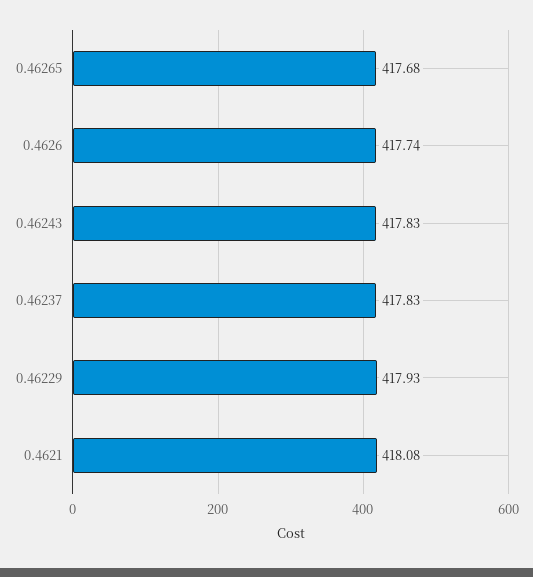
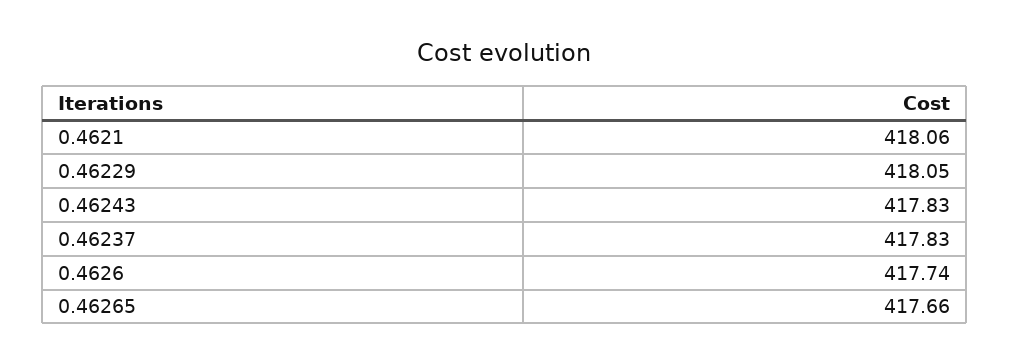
  {
-   "0.46265": 417.68,
+   "0.46265": 417.66,
    "0.4626": 417.74,
    "0.46243": 417.83,
    "0.46237": 417.83,
-   "0.46229": 417.93,
+   "0.46229": 418.05,
-   "0.4621": 418.08
+   "0.4621": 418.06
  }

